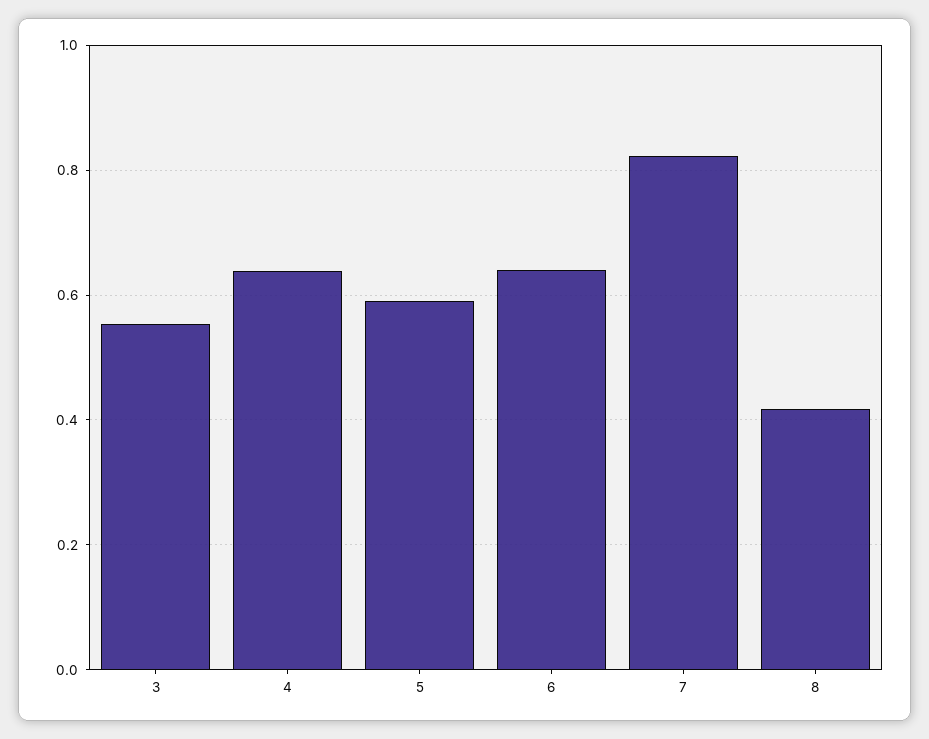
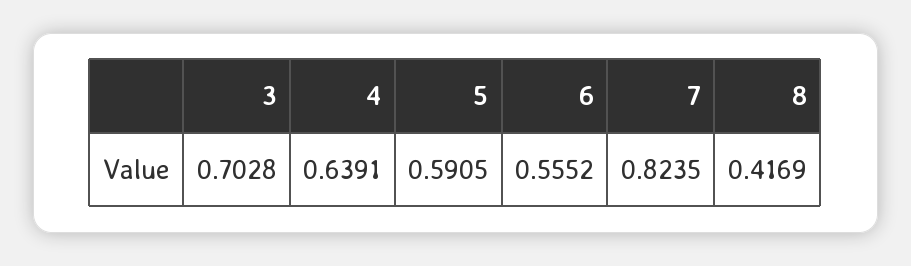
  {
-   "3": 0.56,
+   "3": 0.7028,
    "4": 0.6391,
    "5": 0.5905,
-   "6": 0.64,
+   "6": 0.5552,
    "7": 0.8235,
    "8": 0.4169
  }

